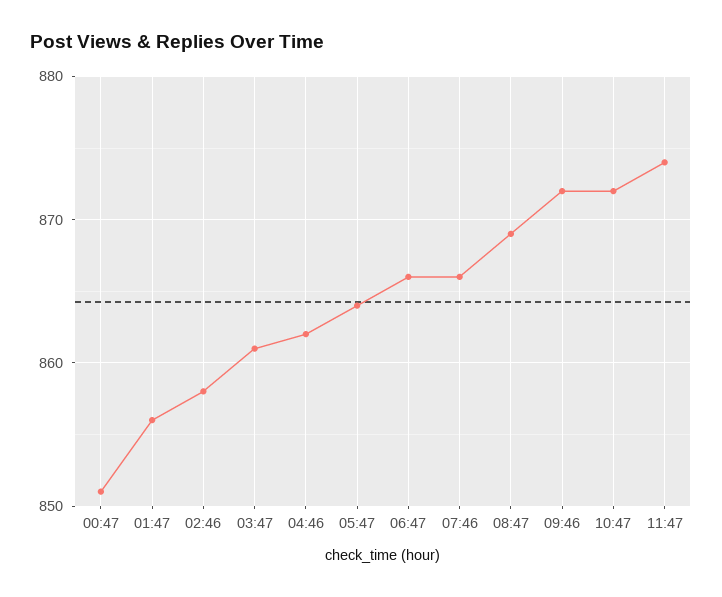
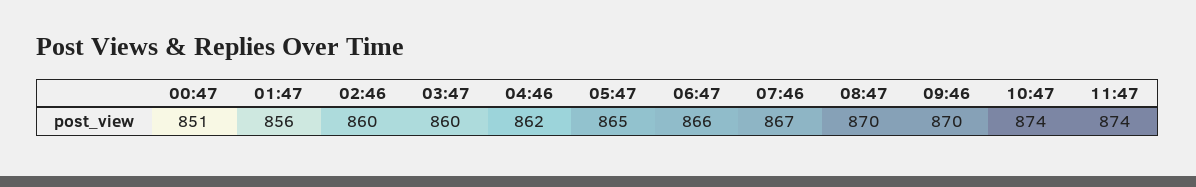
  {
    "00:47": 851,
    "01:47": 856,
-   "02:46": 858,
+   "02:46": 860,
-   "03:47": 861,
+   "03:47": 860,
    "04:46": 862,
-   "05:47": 864,
+   "05:47": 865,
    "06:47": 866,
-   "07:46": 866,
+   "07:46": 867,
-   "08:47": 869,
+   "08:47": 870,
-   "09:46": 872,
+   "09:46": 870,
-   "10:47": 872,
+   "10:47": 874,
    "11:47": 874
  }

